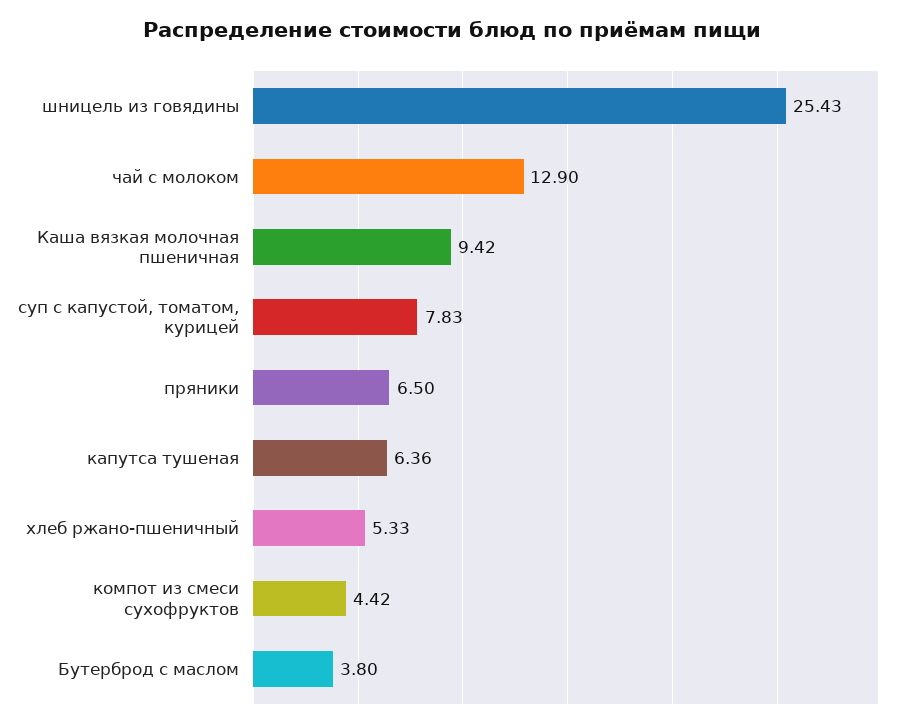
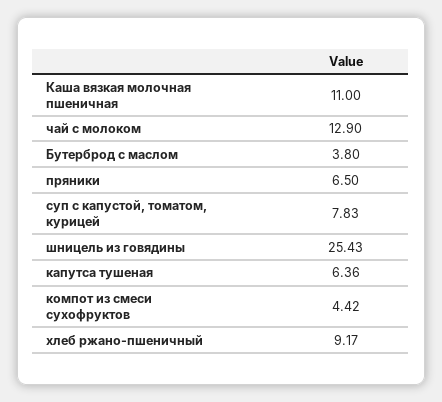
  {
    "шницель из говядины": 25.43,
    "чай с молоком": 12.9,
-   "Каша вязкая молочная пшеничная": 9.42,
+   "Каша вязкая молочная пшеничная": 11,
    "суп с капустой, томатом, курицей": 7.83,
    "пряники": 6.5,
    "капутса тушеная": 6.36,
-   "хлеб ржано-пшеничный": 5.33,
+   "хлеб ржано-пшеничный": 9.17,
    "компот из смеси сухофруктов": 4.42,
    "Бутерброд с маслом": 3.8
  }

